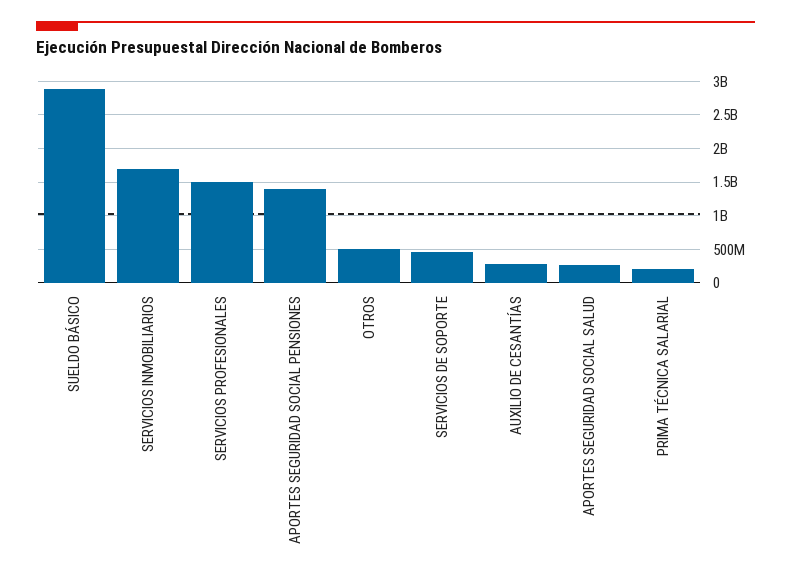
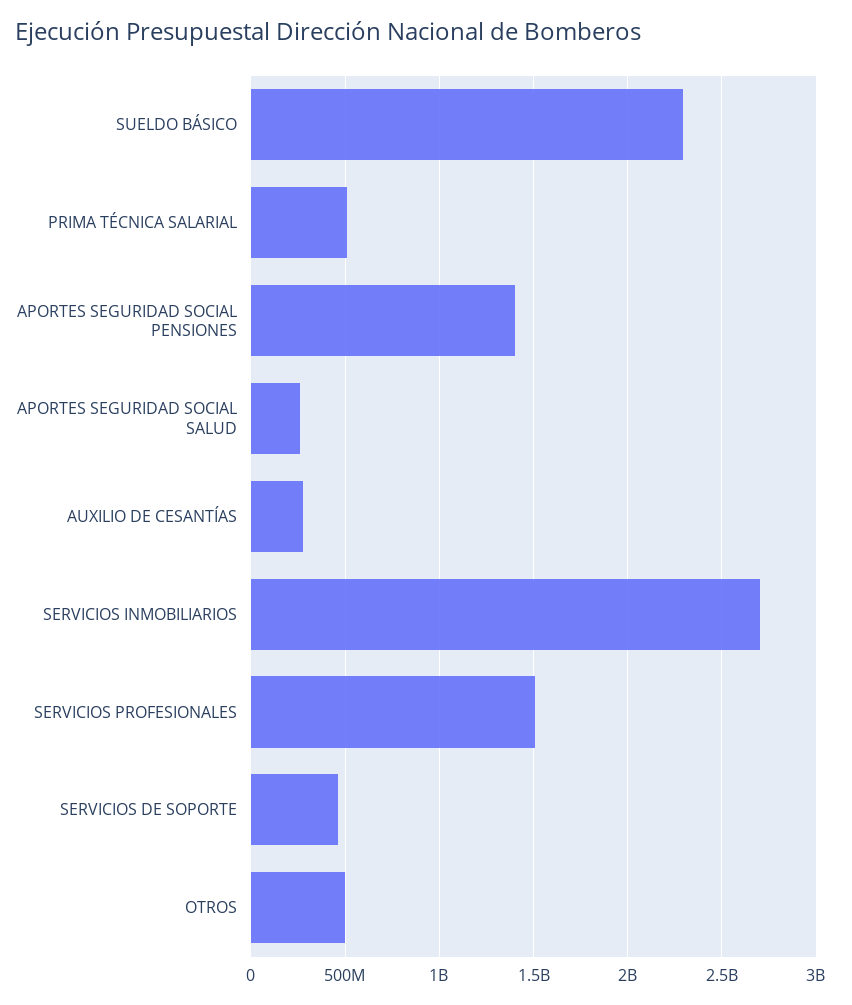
  {
-   "SUELDO BÁSICO": 2900000000,
+   "SUELDO BÁSICO": 2300000000,
-   "SERVICIOS INMOBILIARIOS": 1700000000,
+   "SERVICIOS INMOBILIARIOS": 2700000000,
    "SERVICIOS PROFESIONALES": 1500000000,
    "APORTES SEGURIDAD SOCIAL PENSIONES": 1400000000,
    "OTROS": 500000000,
    "SERVICIOS DE SOPORTE": 450000000,
    "AUXILIO DE CESANTÍAS": 300000000,
    "APORTES SEGURIDAD SOCIAL SALUD": 250000000,
-   "PRIMA TÉCNICA SALARIAL": 200000000
+   "PRIMA TÉCNICA SALARIAL": 500000000
  }

